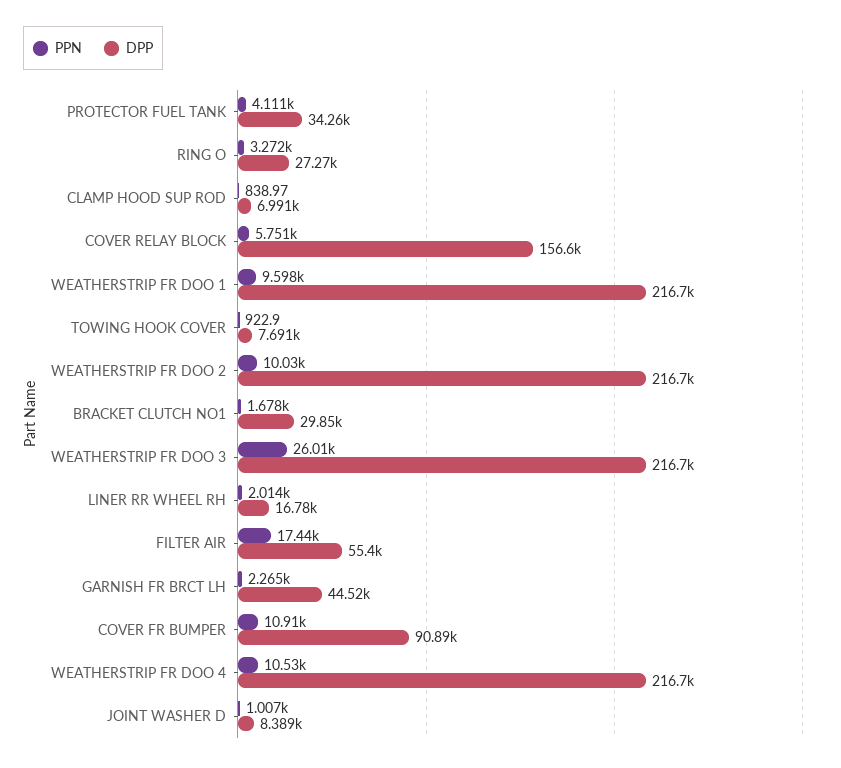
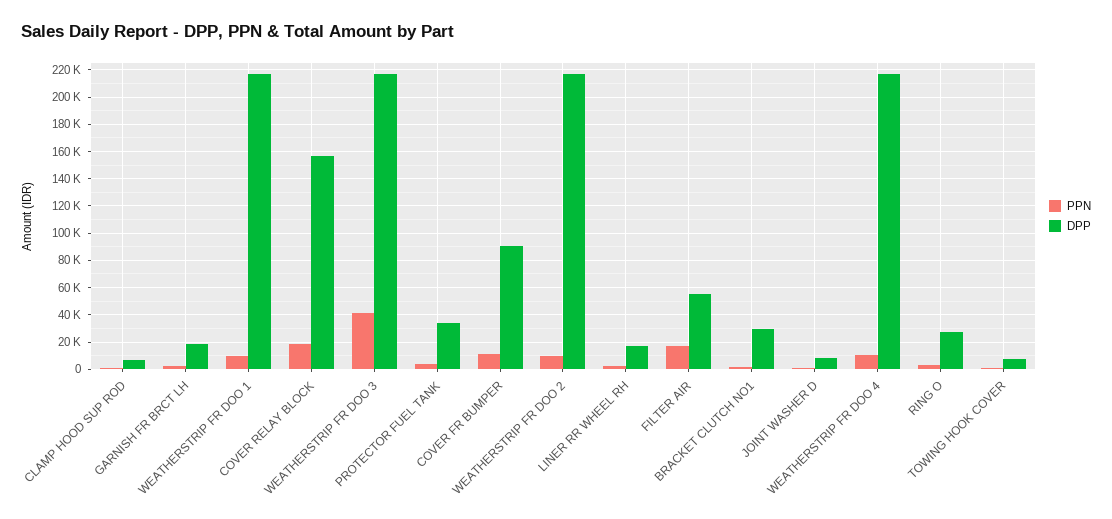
  {
    "PPN": {
      "PROTECTOR FUEL TANK": 4111,
      "RING O": 3272,
      "CLAMP HOOD SUP ROD": 838.97,
-     "COVER RELAY BLOCK": 5751,
+     "COVER RELAY BLOCK": 20000,
      "WEATHERSTRIP FR DOO 1": 9598,
      "TOWING HOOK COVER": 922.9,
      "WEATHERSTRIP FR DOO 2": 10030,
      "BRACKET CLUTCH NO1": 1678,
-     "WEATHERSTRIP FR DOO 3": 26010,
+     "WEATHERSTRIP FR DOO 3": 40000,
      "LINER RR WHEEL RH": 2014,
      "FILTER AIR": 17440,
      "GARNISH FR BRCT LH": 2265,
      "COVER FR BUMPER": 10910,
      "WEATHERSTRIP FR DOO 4": 10530,
      "JOINT WASHER D": 1007
    },
    "DPP": {
      "PROTECTOR FUEL TANK": 34260,
      "RING O": 27270,
      "CLAMP HOOD SUP ROD": 6991,
      "COVER RELAY BLOCK": 156600,
      "WEATHERSTRIP FR DOO 1": 216700,
      "TOWING HOOK COVER": 7691,
      "WEATHERSTRIP FR DOO 2": 216700,
      "BRACKET CLUTCH NO1": 29850,
      "WEATHERSTRIP FR DOO 3": 216700,
      "LINER RR WHEEL RH": 16780,
      "FILTER AIR": 55400,
-     "GARNISH FR BRCT LH": 44520,
+     "GARNISH FR BRCT LH": 20000,
      "COVER FR BUMPER": 90890,
      "WEATHERSTRIP FR DOO 4": 216700,
      "JOINT WASHER D": 8389
    }
  }

